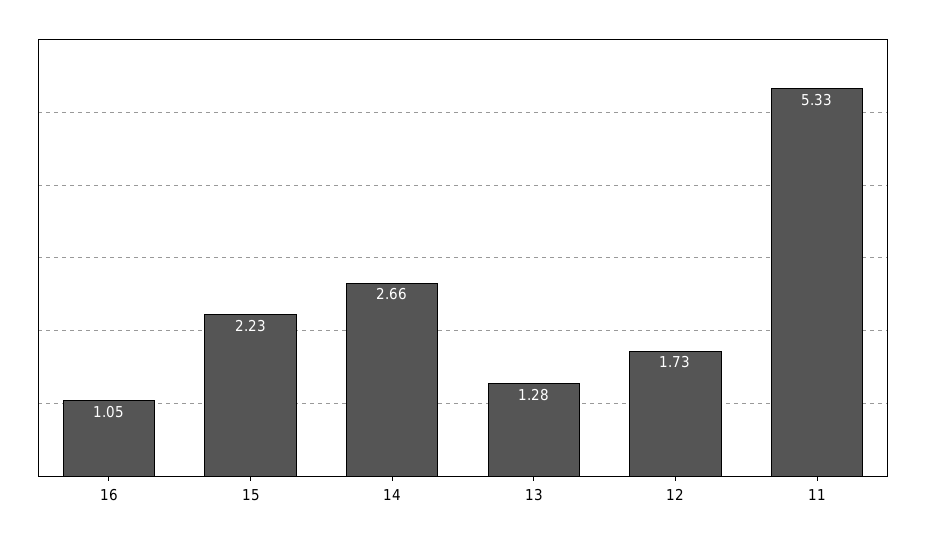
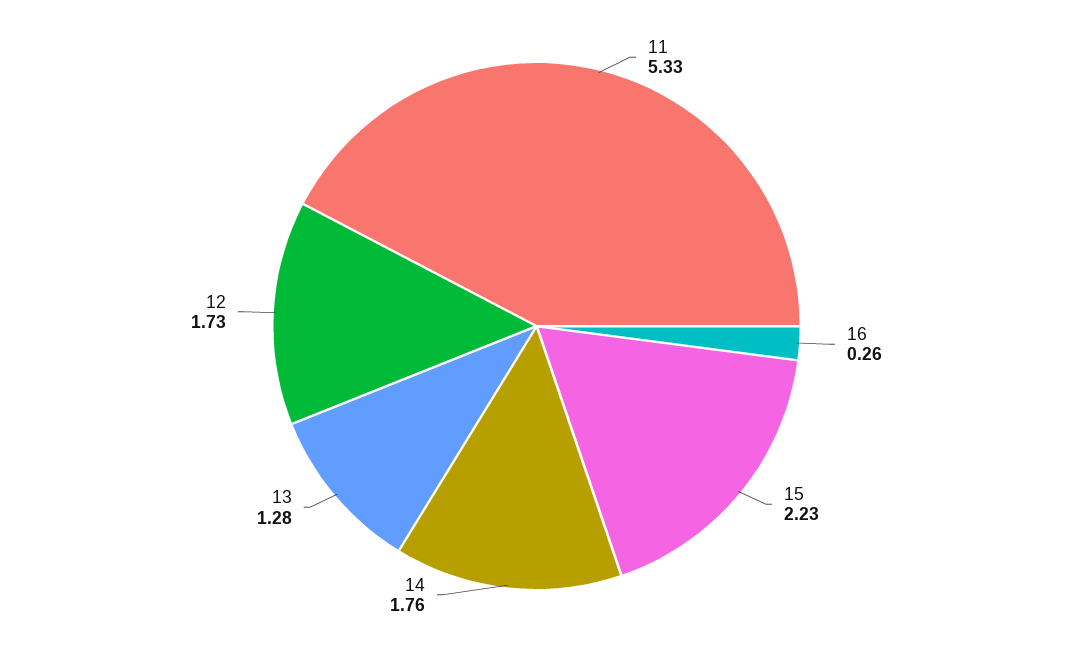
  {
-   "16": 1.05,
+   "16": 0.26,
    "15": 2.23,
-   "14": 2.66,
+   "14": 1.76,
    "13": 1.28,
    "12": 1.73,
    "11": 5.33
  }

